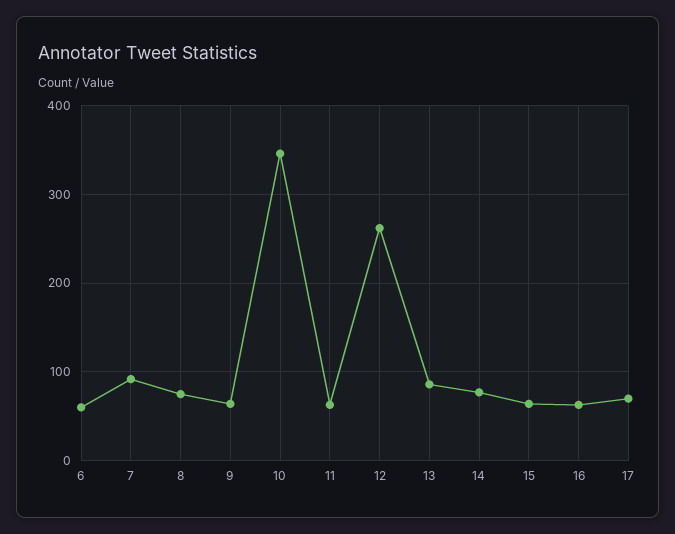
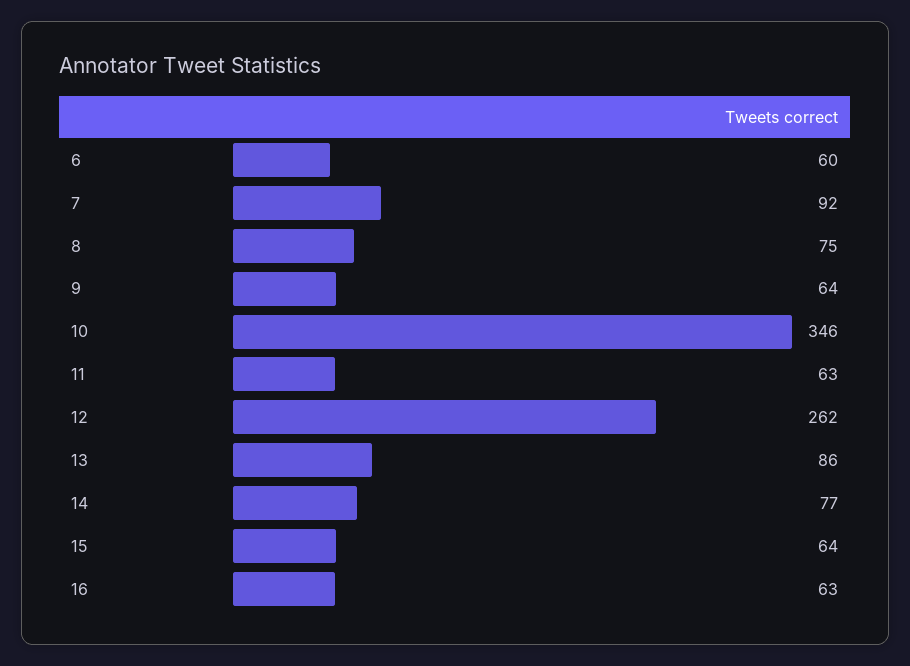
  {
    "6": 60,
    "7": 92,
    "8": 75,
    "9": 64,
    "10": 346,
    "11": 63,
    "12": 262,
    "13": 86,
    "14": 77,
    "15": 64,
-   "16": 63,
+   "16": 63
-   "17": 70
  }

